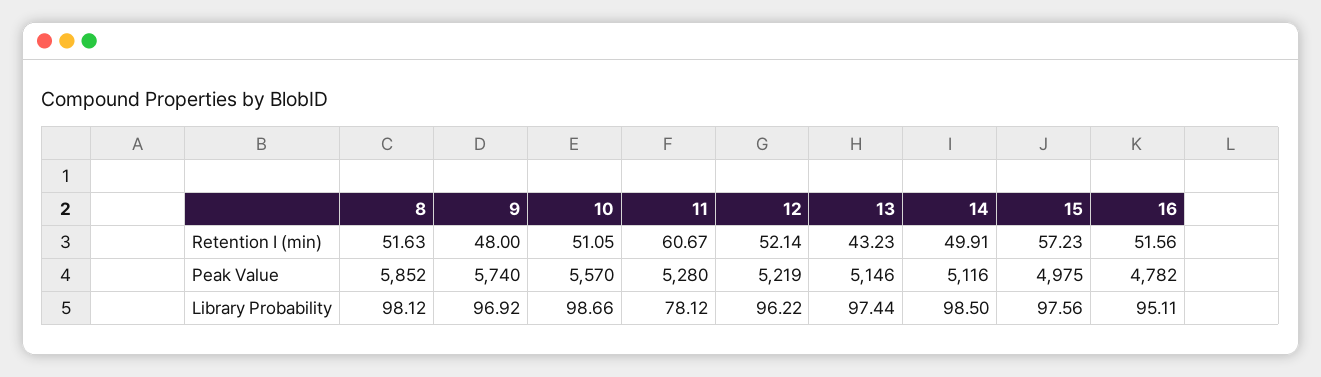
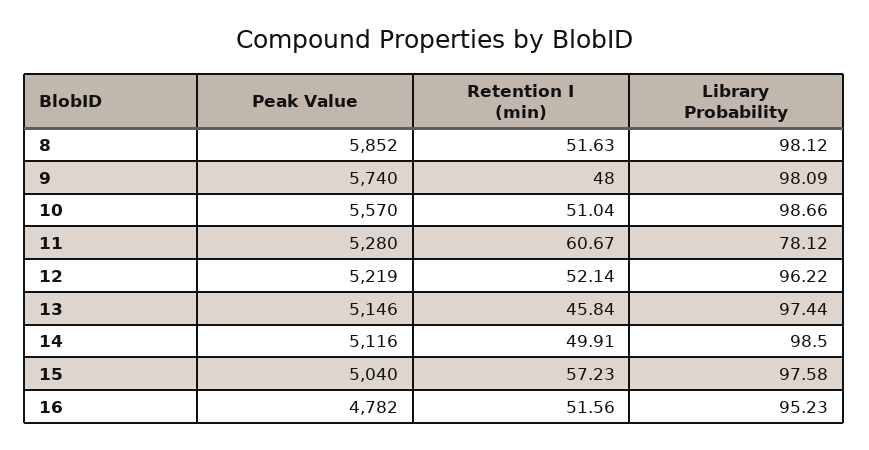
  {
    "8": {
      "Retention I (min)": 51.63,
      "Peak Value": 5852,
      "Library Probability": 98.12
    },
    "9": {
      "Retention I (min)": 48,
      "Peak Value": 5740,
-     "Library Probability": 96.92
+     "Library Probability": 98.09
    },
    "10": {
-     "Retention I (min)": 51.05,
+     "Retention I (min)": 51.04,
      "Peak Value": 5570,
      "Library Probability": 98.66
    },
    "11": {
      "Retention I (min)": 60.67,
      "Peak Value": 5280,
      "Library Probability": 78.12
    },
    "12": {
      "Retention I (min)": 52.14,
      "Peak Value": 5219,
      "Library Probability": 96.22
    },
    "13": {
-     "Retention I (min)": 43.23,
+     "Retention I (min)": 45.84,
      "Peak Value": 5146,
      "Library Probability": 97.44
    },
    "14": {
      "Retention I (min)": 49.91,
      "Peak Value": 5116,
      "Library Probability": 98.5
    },
    "15": {
      "Retention I (min)": 57.23,
-     "Peak Value": 4975,
+     "Peak Value": 5040,
-     "Library Probability": 97.56
+     "Library Probability": 97.58
    },
    "16": {
      "Retention I (min)": 51.56,
      "Peak Value": 4782,
-     "Library Probability": 95.11
+     "Library Probability": 95.23
    }
  }

